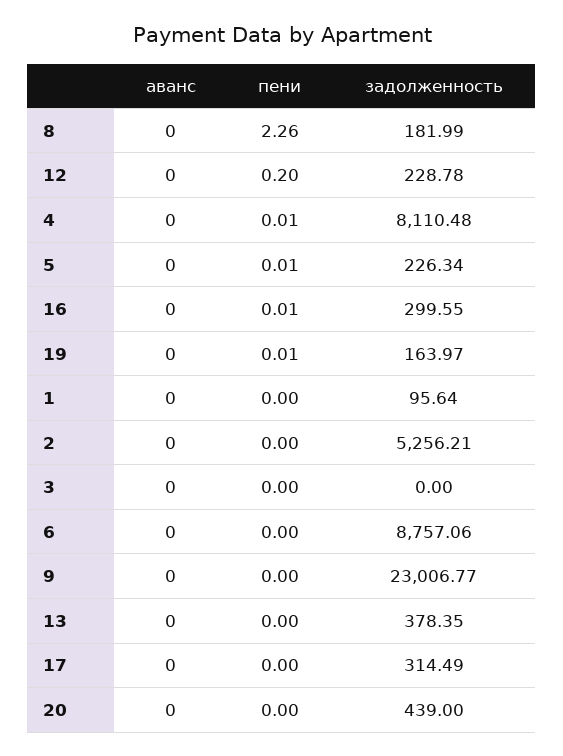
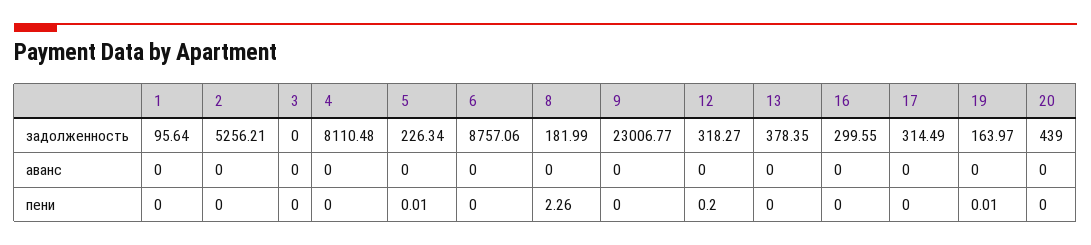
  {
    "аванс": {
      "8": 0,
      "12": 0,
      "4": 0,
      "5": 0,
      "16": 0,
      "19": 0,
      "1": 0,
      "2": 0,
      "3": 0,
      "6": 0,
      "9": 0,
      "13": 0,
      "17": 0,
      "20": 0
    },
    "пени": {
      "8": 2.26,
      "12": 0.2,
-     "4": 0.01,
+     "4": 0,
      "5": 0.01,
-     "16": 0.01,
+     "16": 0,
      "19": 0.01,
      "1": 0,
      "2": 0,
      "3": 0,
      "6": 0,
      "9": 0,
      "13": 0,
      "17": 0,
      "20": 0
    },
    "задолженность": {
      "8": 181.99,
-     "12": 228.78,
+     "12": 318.27,
      "4": 8110.48,
      "5": 226.34,
      "16": 299.55,
      "19": 163.97,
      "1": 95.64,
      "2": 5256.21,
      "3": 0,
      "6": 8757.06,
      "9": 23006.77,
      "13": 378.35,
      "17": 314.49,
      "20": 439
    }
  }

